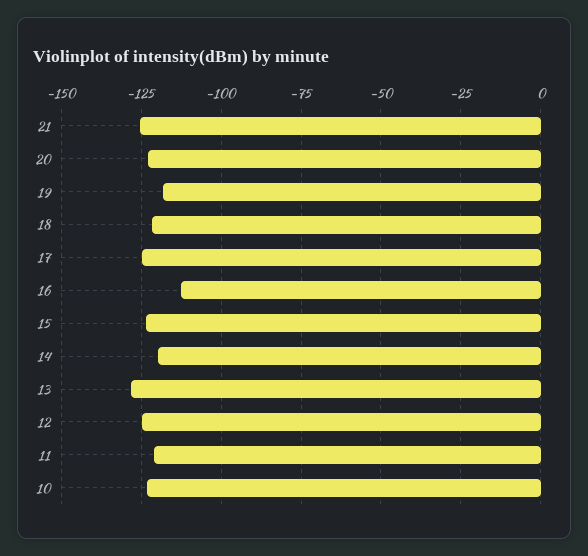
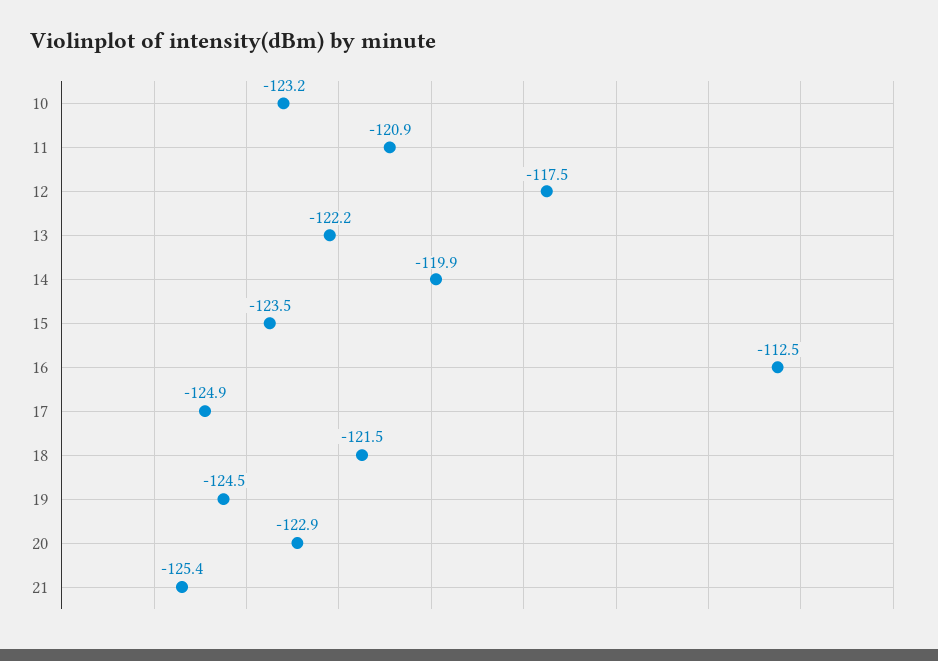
  {
    "21": -125.4,
    "20": -122.9,
-   "19": -117.5,
+   "19": -124.5,
    "18": -121.5,
    "17": -124.9,
    "16": -112.5,
    "15": -123.5,
    "14": -119.9,
-   "13": -127.5,
+   "13": -122.2,
-   "12": -125,
+   "12": -117.5,
    "11": -120.9,
    "10": -123.2
  }

